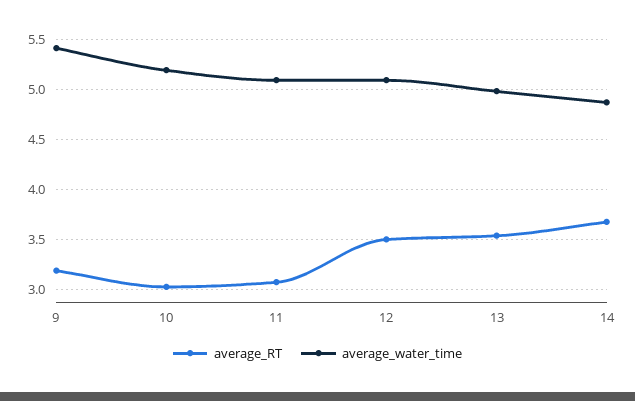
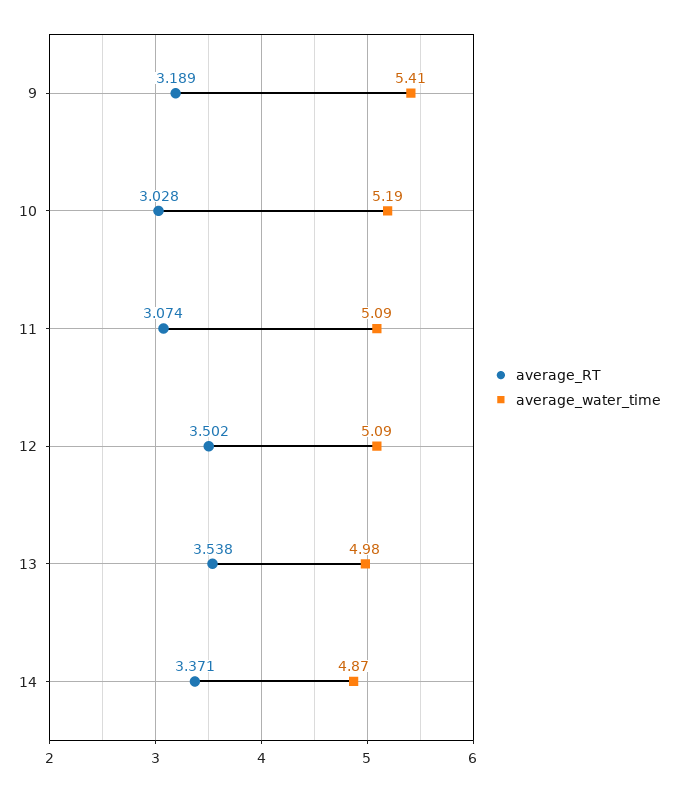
  {
    "average_RT": {
      "9": 3.189,
      "10": 3.028,
      "11": 3.074,
      "12": 3.502,
      "13": 3.538,
-     "14": 3.7
+     "14": 3.371
    },
    "average_water_time": {
      "9": 5.41,
      "10": 5.19,
      "11": 5.09,
      "12": 5.09,
      "13": 4.98,
      "14": 4.87
    }
  }

